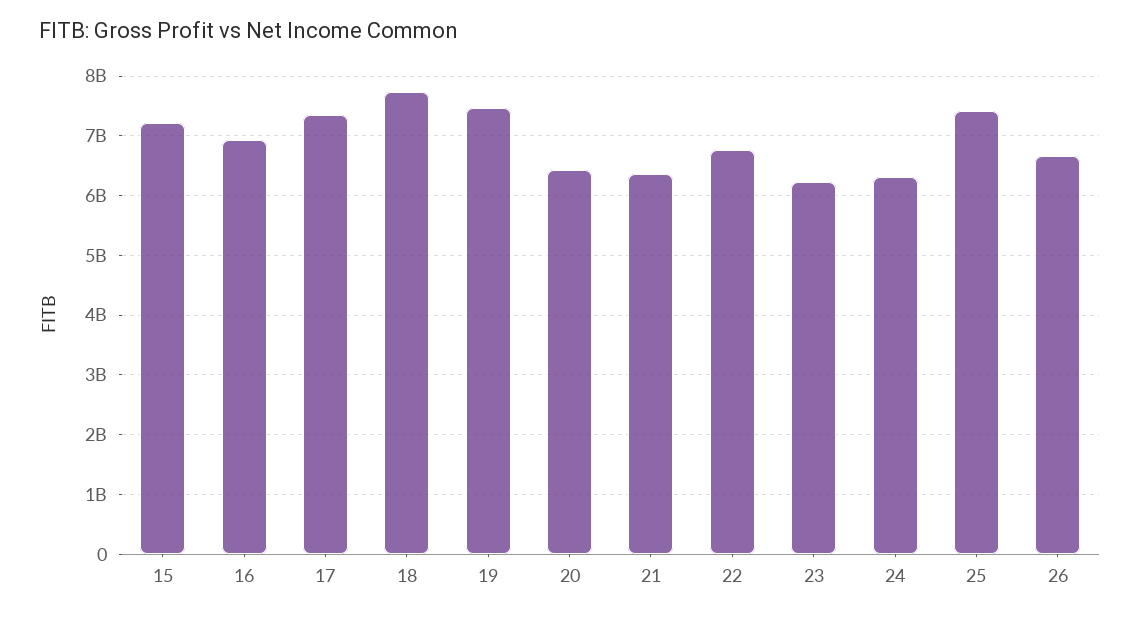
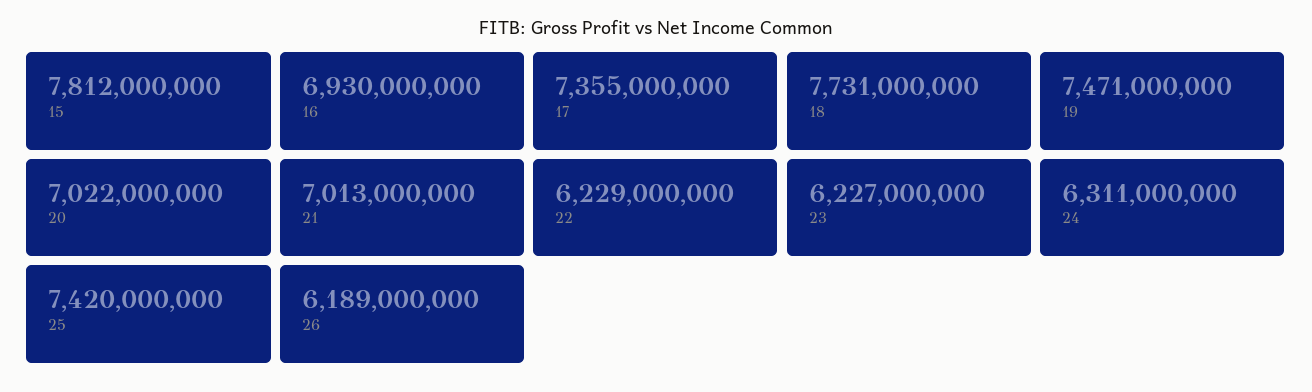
  {
-   "15": 7200000000,
+   "15": 7812000000,
    "16": 6930000000,
    "17": 7355000000,
    "18": 7731000000,
    "19": 7471000000,
-   "20": 6400000000,
+   "20": 7022000000,
-   "21": 6400000000,
+   "21": 7013000000,
-   "22": 6800000000,
+   "22": 6229000000,
    "23": 6227000000,
    "24": 6311000000,
    "25": 7420000000,
-   "26": 6600000000
+   "26": 6189000000
  }

